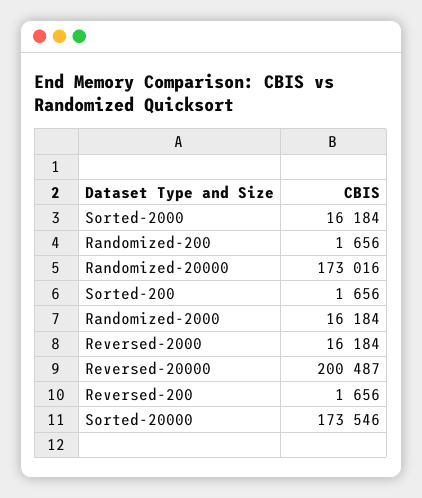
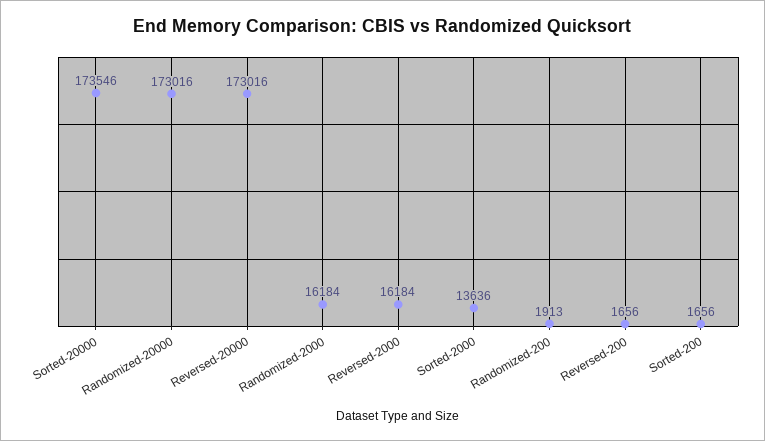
  {
-   "Sorted-2000": 16184,
+   "Sorted-2000": 13636,
-   "Randomized-200": 1656,
+   "Randomized-200": 1913,
    "Randomized-20000": 173016,
    "Sorted-200": 1656,
    "Randomized-2000": 16184,
    "Reversed-2000": 16184,
-   "Reversed-20000": 200487,
+   "Reversed-20000": 173016,
    "Reversed-200": 1656,
    "Sorted-20000": 173546
  }

